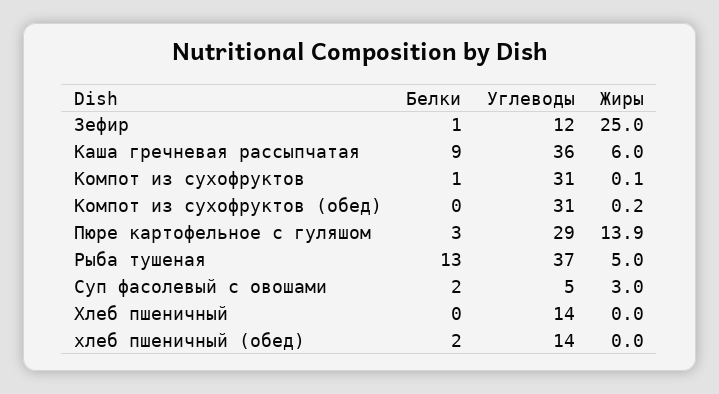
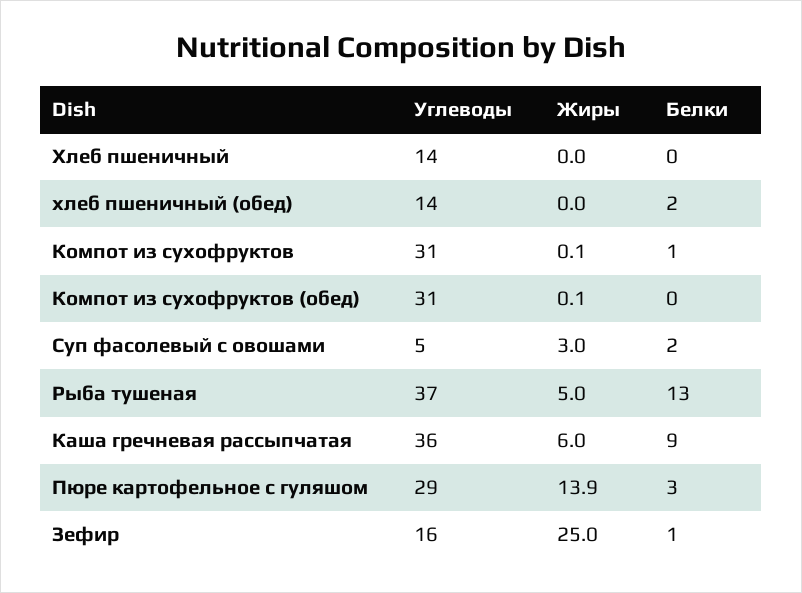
  {
    "Белки": {
      "Зефир": 1,
      "Каша гречневая рассыпчатая": 9,
      "Компот из сухофруктов": 1,
      "Компот из сухофруктов (обед)": 0,
      "Пюре картофельное с гуляшом": 3,
      "Рыба тушеная": 13,
      "Суп фасолевый с овошами": 2,
      "Хлеб пшеничный": 0,
      "хлеб пшеничный (обед)": 2
    },
    "Углеводы": {
-     "Зефир": 12,
+     "Зефир": 16,
      "Каша гречневая рассыпчатая": 36,
      "Компот из сухофруктов": 31,
      "Компот из сухофруктов (обед)": 31,
      "Пюре картофельное с гуляшом": 29,
      "Рыба тушеная": 37,
      "Суп фасолевый с овошами": 5,
      "Хлеб пшеничный": 14,
      "хлеб пшеничный (обед)": 14
    },
    "Жиры": {
      "Зефир": 25,
      "Каша гречневая рассыпчатая": 6,
      "Компот из сухофруктов": 0.1,
-     "Компот из сухофруктов (обед)": 0.2,
+     "Компот из сухофруктов (обед)": 0.1,
      "Пюре картофельное с гуляшом": 13.9,
      "Рыба тушеная": 5,
      "Суп фасолевый с овошами": 3,
      "Хлеб пшеничный": 0,
      "хлеб пшеничный (обед)": 0
    }
  }

